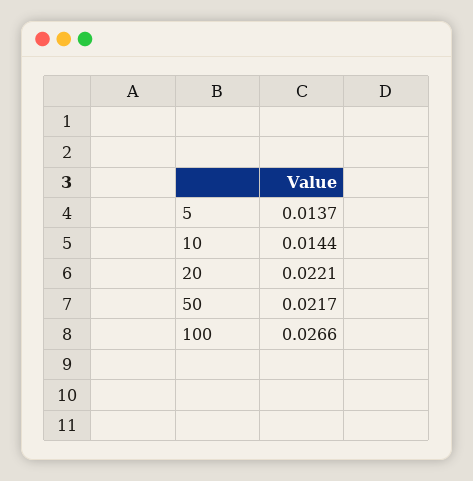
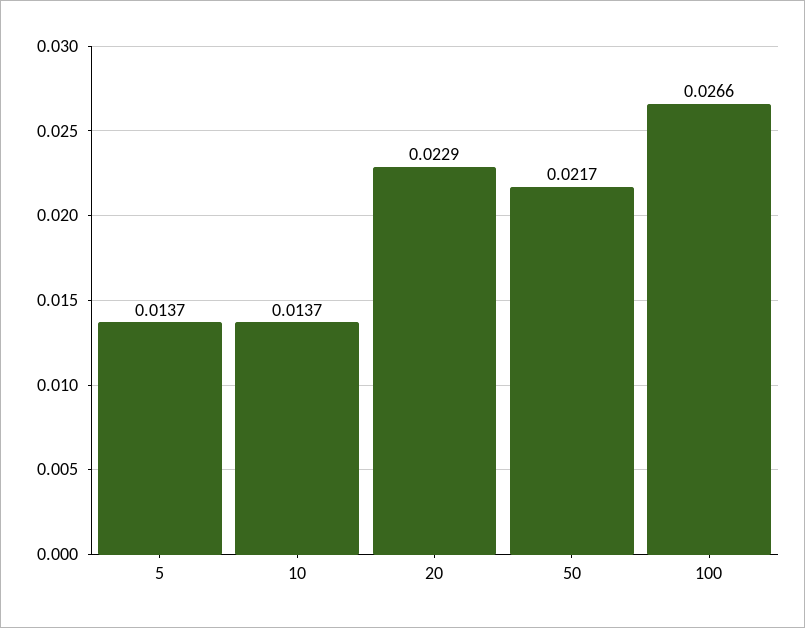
  {
    "5": 0.0137,
-   "10": 0.0144,
+   "10": 0.0137,
-   "20": 0.0221,
+   "20": 0.0229,
    "50": 0.0217,
    "100": 0.0266
  }

